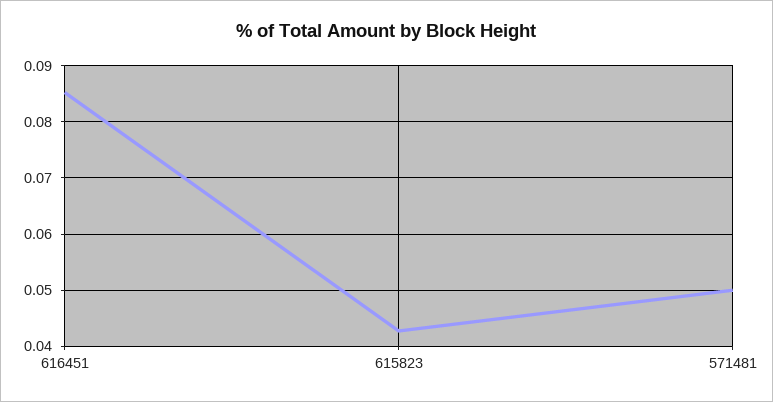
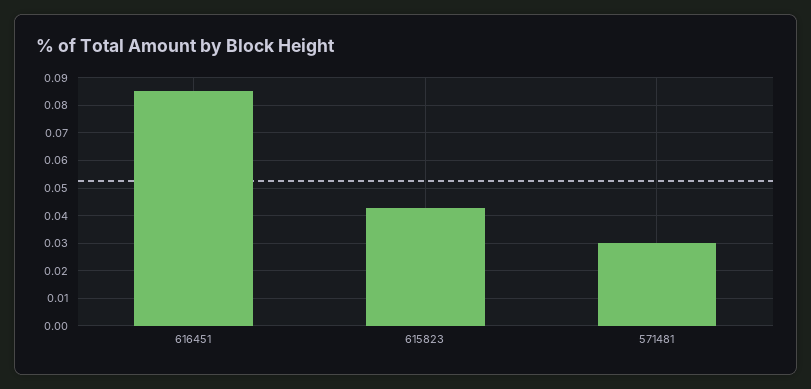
  {
    "616451": 0.086,
    "615823": 0.042,
-   "571481": 0.05
+   "571481": 0.03
  }

